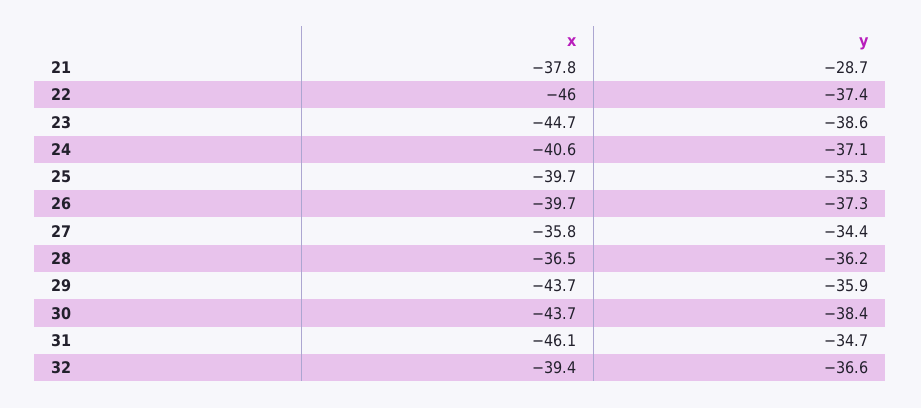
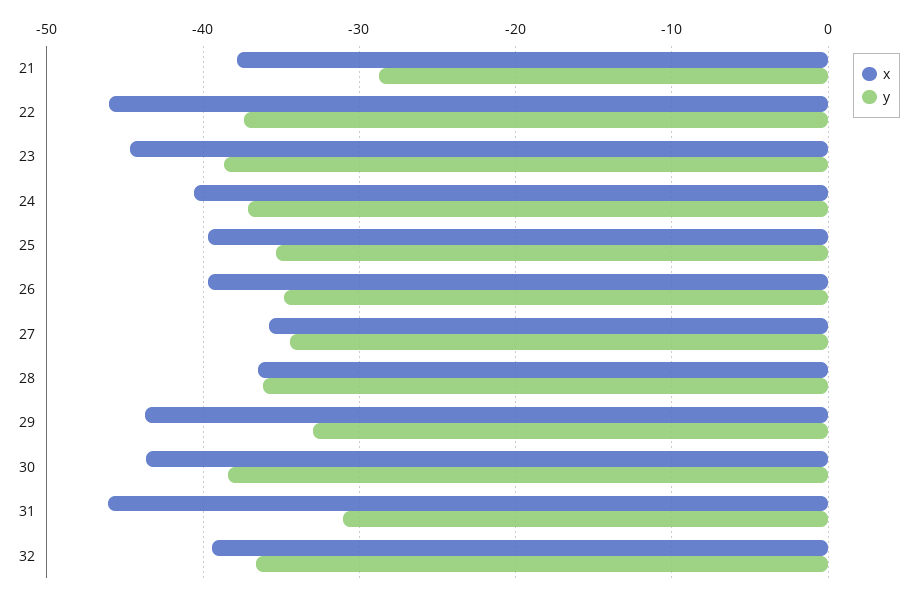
  {
    "x": {
      "21": -37.8,
      "22": -46,
      "23": -44.7,
      "24": -40.6,
      "25": -39.7,
      "26": -39.7,
      "27": -35.8,
      "28": -36.5,
      "29": -43.7,
      "30": -43.7,
      "31": -46.1,
      "32": -39.4
    },
    "y": {
      "21": -28.7,
      "22": -37.4,
      "23": -38.6,
      "24": -37.1,
      "25": -35.3,
-     "26": -37.3,
+     "26": -35,
      "27": -34.4,
      "28": -36.2,
-     "29": -35.9,
+     "29": -33,
      "30": -38.4,
-     "31": -34.7,
+     "31": -31,
      "32": -36.6
    }
  }

